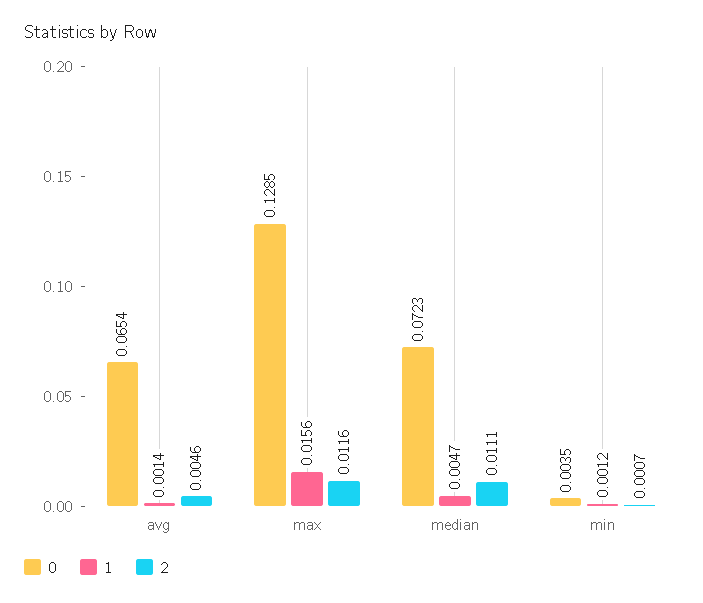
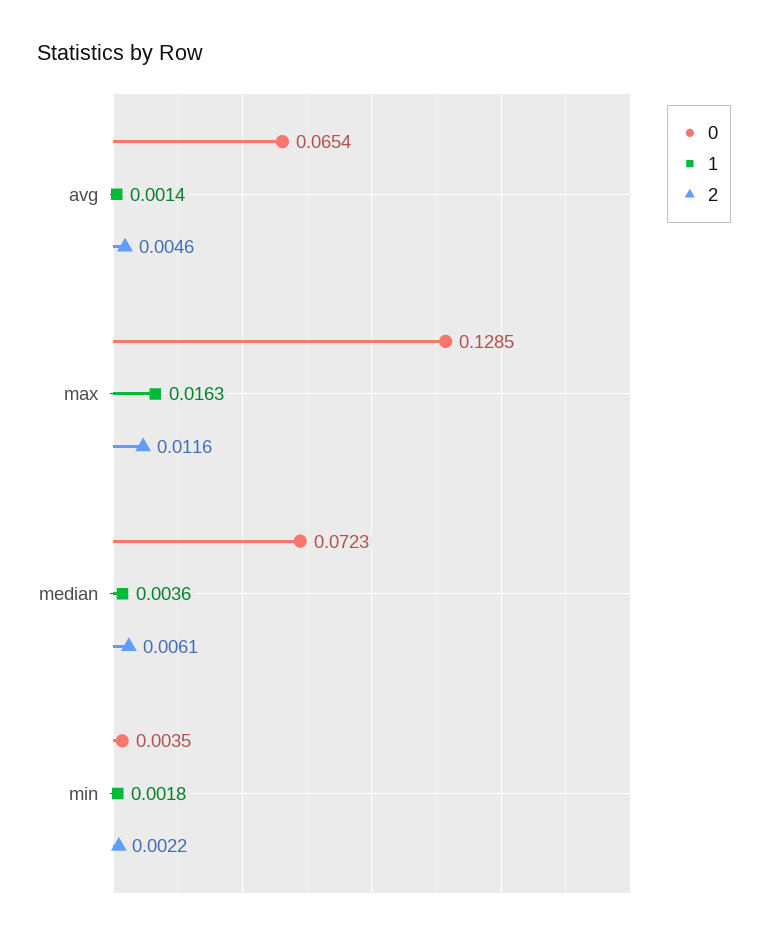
  {
    "0": {
      "avg": 0.0654,
      "max": 0.1285,
      "median": 0.0723,
      "min": 0.0035
    },
    "1": {
      "avg": 0.0014,
-     "max": 0.0156,
+     "max": 0.0163,
-     "median": 0.0047,
+     "median": 0.0036,
-     "min": 0.0012
+     "min": 0.0018
    },
    "2": {
      "avg": 0.0046,
      "max": 0.0116,
-     "median": 0.0111,
+     "median": 0.0061,
-     "min": 0.0007
+     "min": 0.0022
    }
  }

